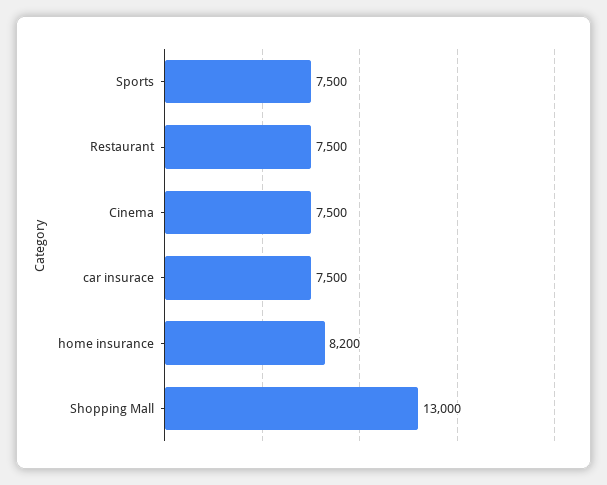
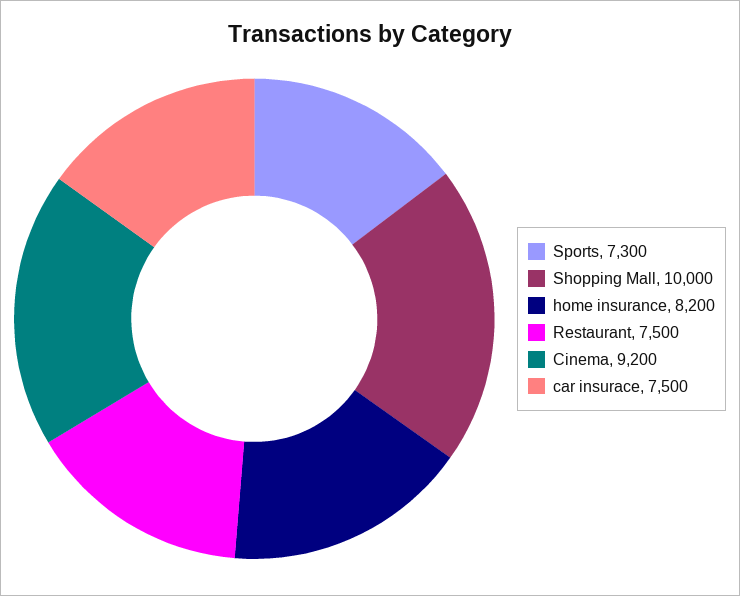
  {
-   "Sports": 7500,
+   "Sports": 7300,
    "Restaurant": 7500,
-   "Cinema": 7500,
+   "Cinema": 9200,
    "car insurace": 7500,
    "home insurance": 8200,
-   "Shopping Mall": 13000
+   "Shopping Mall": 10000
  }

